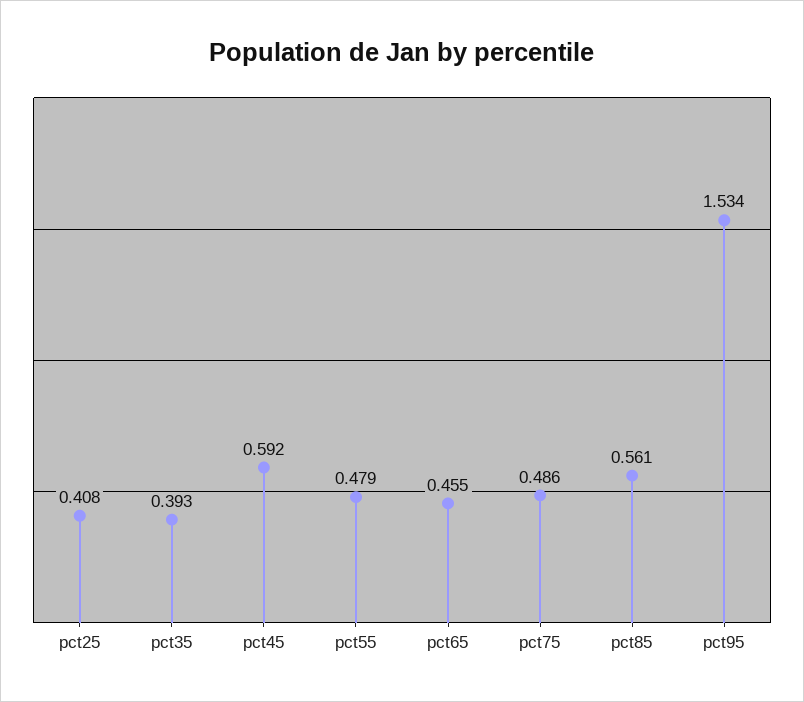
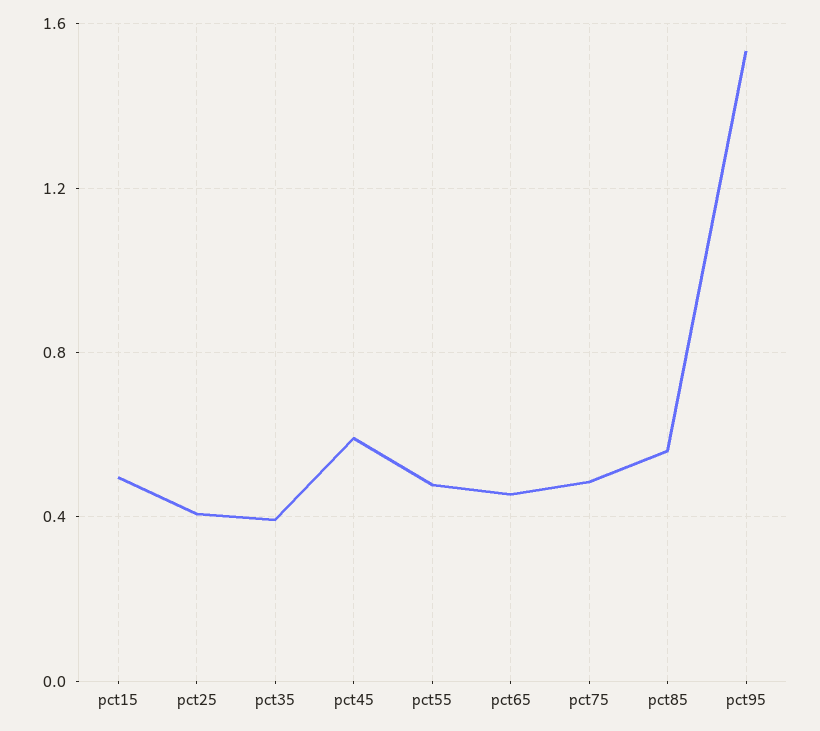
  {
    "pct25": 0.408,
    "pct35": 0.393,
    "pct45": 0.592,
    "pct55": 0.479,
    "pct65": 0.455,
    "pct75": 0.486,
    "pct85": 0.561,
-   "pct95": 1.534
+   "pct95": 1.534,
+   "pct15": 0.5
  }

